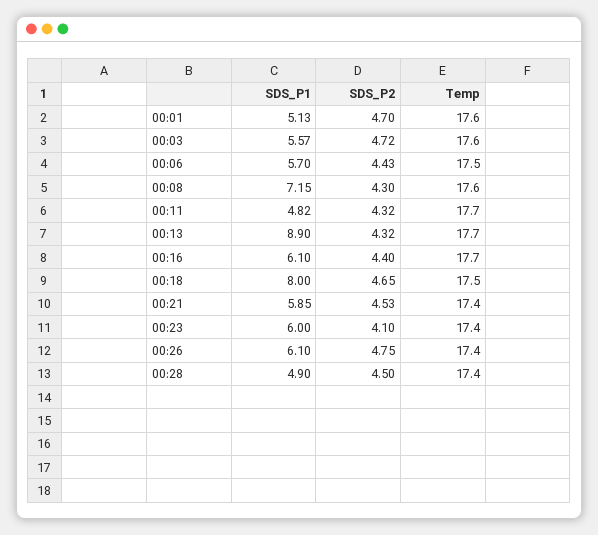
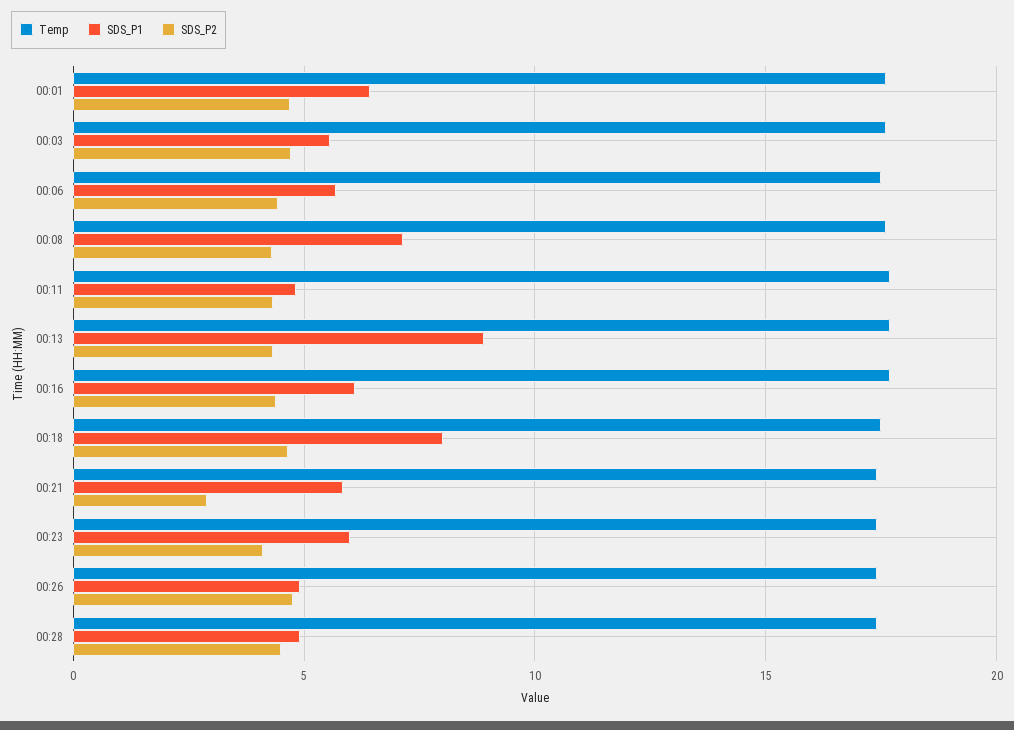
  {
    "SDS_P1": {
-     "00:01": 5.13,
+     "00:01": 6.5,
      "00:03": 5.57,
      "00:06": 5.7,
      "00:08": 7.15,
      "00:11": 4.82,
      "00:13": 8.9,
      "00:16": 6.1,
      "00:18": 8,
      "00:21": 5.85,
      "00:23": 6,
-     "00:26": 6.1,
+     "00:26": 5,
      "00:28": 4.9
    },
    "SDS_P2": {
      "00:01": 4.7,
      "00:03": 4.72,
      "00:06": 4.43,
      "00:08": 4.3,
      "00:11": 4.32,
      "00:13": 4.32,
      "00:16": 4.4,
      "00:18": 4.65,
-     "00:21": 4.53,
+     "00:21": 3,
      "00:23": 4.1,
      "00:26": 4.75,
      "00:28": 4.5
    },
    "Temp": {
      "00:01": 17.6,
      "00:03": 17.6,
      "00:06": 17.5,
      "00:08": 17.6,
      "00:11": 17.7,
      "00:13": 17.7,
      "00:16": 17.7,
      "00:18": 17.5,
      "00:21": 17.4,
      "00:23": 17.4,
      "00:26": 17.4,
      "00:28": 17.4
    }
  }

